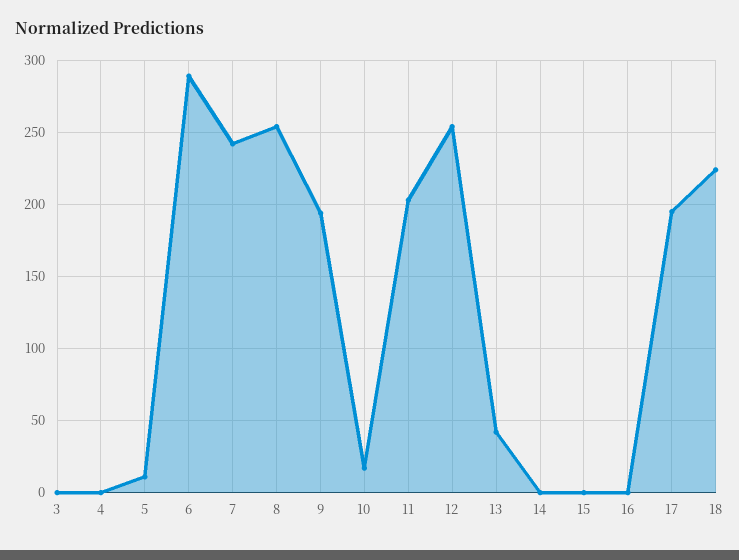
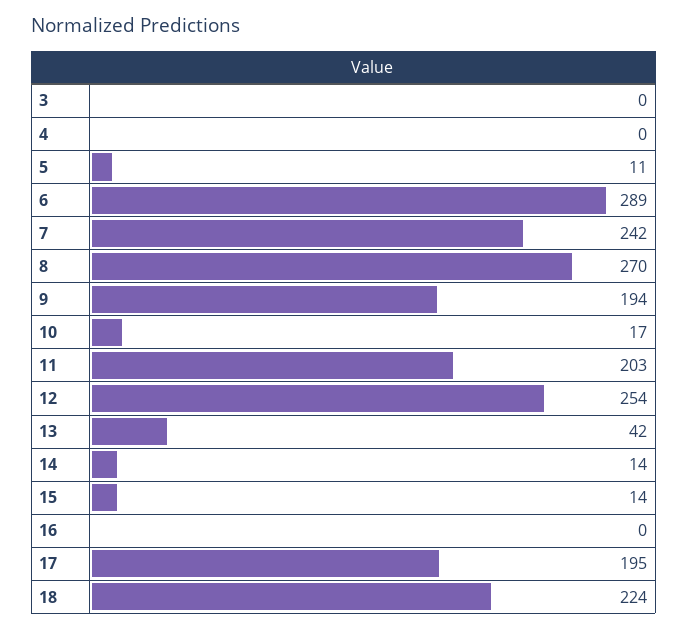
  {
    "3": 0,
    "4": 0,
    "5": 11,
    "6": 289,
    "7": 242,
-   "8": 255,
+   "8": 270,
    "9": 194,
    "10": 17,
    "11": 203,
    "12": 254,
    "13": 42,
-   "14": 0,
+   "14": 14,
-   "15": 0,
+   "15": 14,
    "16": 0,
    "17": 195,
    "18": 224
  }

